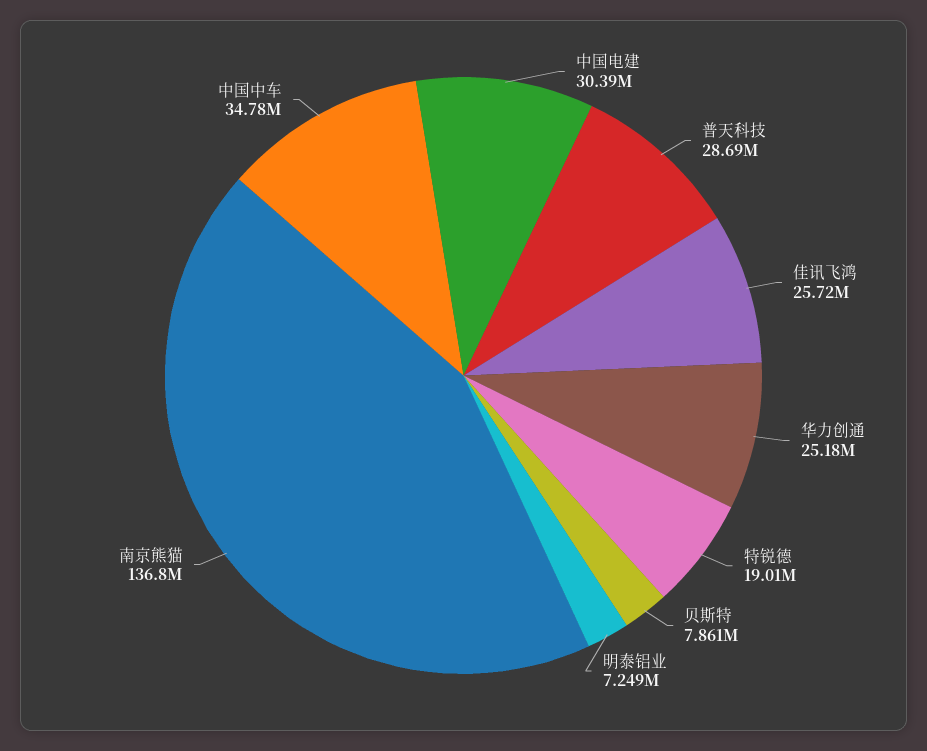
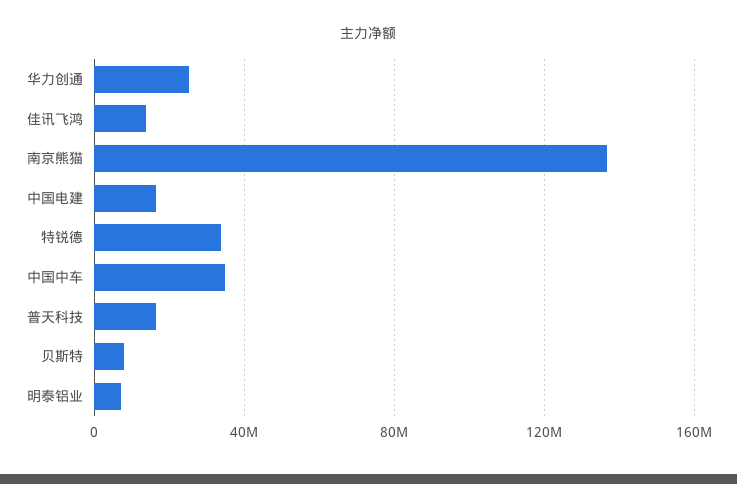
  {
-   "中国电建": 30390000,
+   "中国电建": 15000000,
-   "普天科技": 28690000,
+   "普天科技": 15000000,
-   "佳讯飞鸿": 25720000,
+   "佳讯飞鸿": 15000000,
    "华力创通": 25180000,
-   "特锐德": 19010000,
+   "特锐德": 35000000,
    "贝斯特": 7861000,
    "明泰铝业": 7249000,
    "南京熊猫": 136800000,
    "中国中车": 34780000
  }

